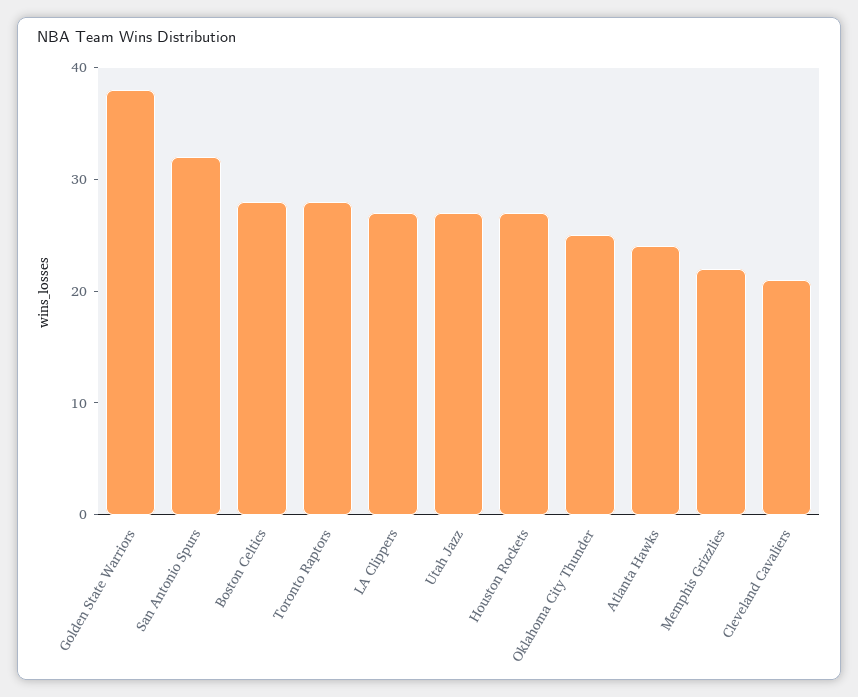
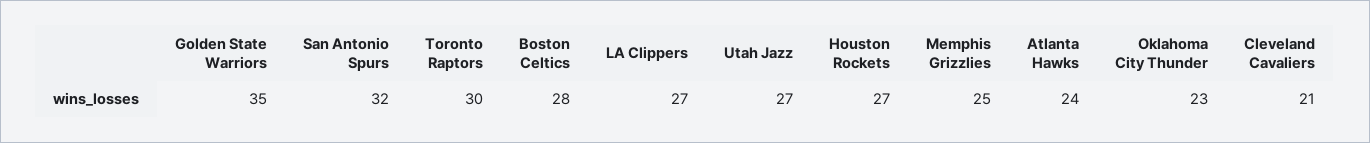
  {
-   "Golden State Warriors": 38,
+   "Golden State Warriors": 35,
    "San Antonio Spurs": 32,
    "Boston Celtics": 28,
-   "Toronto Raptors": 28,
+   "Toronto Raptors": 30,
    "LA Clippers": 27,
    "Utah Jazz": 27,
    "Houston Rockets": 27,
-   "Oklahoma City Thunder": 25,
+   "Oklahoma City Thunder": 23,
    "Atlanta Hawks": 24,
-   "Memphis Grizzlies": 22,
+   "Memphis Grizzlies": 25,
    "Cleveland Cavaliers": 21
  }

